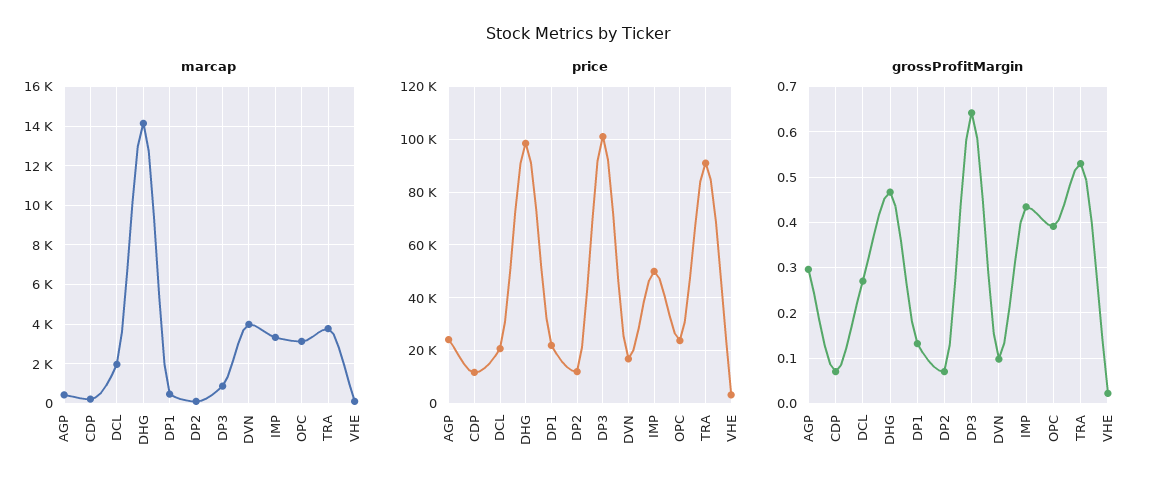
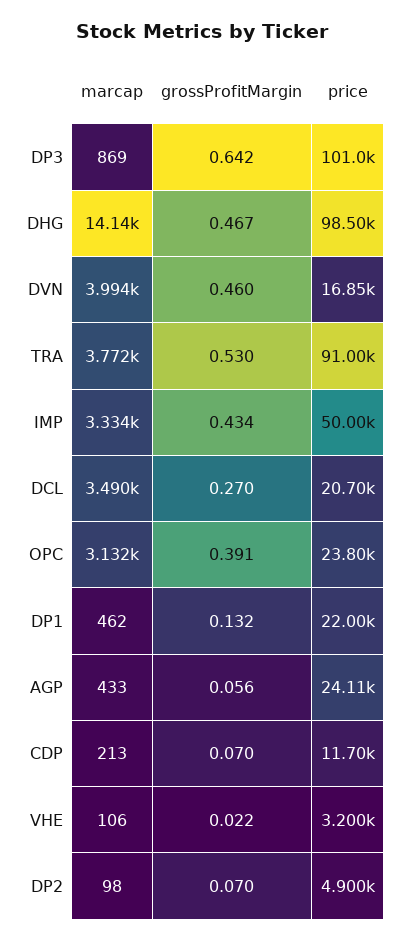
  {
    "marcap": {
      "AGP": 433,
      "CDP": 213,
-     "DCL": 2000,
+     "DCL": 3490,
      "DHG": 14140,
      "DP1": 462,
      "DP2": 98,
      "DP3": 869,
      "DVN": 3994,
      "IMP": 3334,
      "OPC": 3132,
      "TRA": 3772,
      "VHE": 106
    },
    "price": {
      "AGP": 24110,
      "CDP": 11700,
      "DCL": 20700,
      "DHG": 98500,
      "DP1": 22000,
-     "DP2": 12500,
+     "DP2": 4900,
      "DP3": 101000,
      "DVN": 16850,
      "IMP": 50000,
      "OPC": 23800,
      "TRA": 91000,
      "VHE": 3200
    },
    "grossProfitMargin": {
-     "AGP": 0.3,
+     "AGP": 0.056,
      "CDP": 0.07,
      "DCL": 0.27,
      "DHG": 0.467,
      "DP1": 0.132,
      "DP2": 0.07,
      "DP3": 0.642,
-     "DVN": 0.1,
+     "DVN": 0.46,
      "IMP": 0.434,
      "OPC": 0.391,
      "TRA": 0.53,
      "VHE": 0.022
    }
  }

